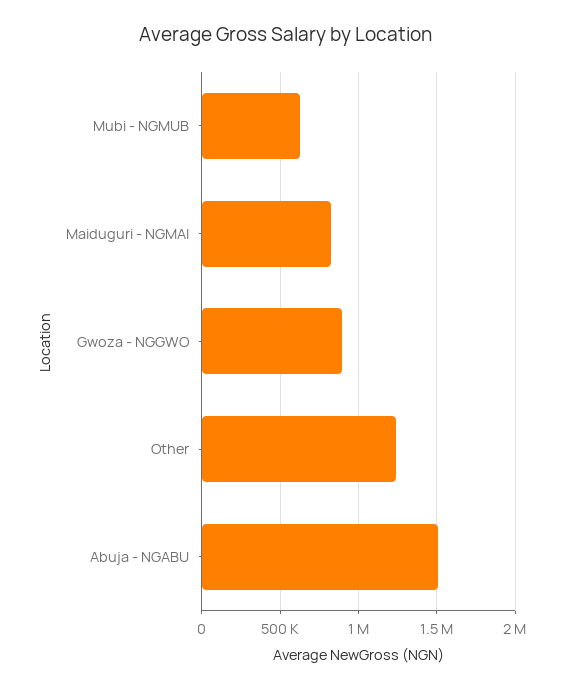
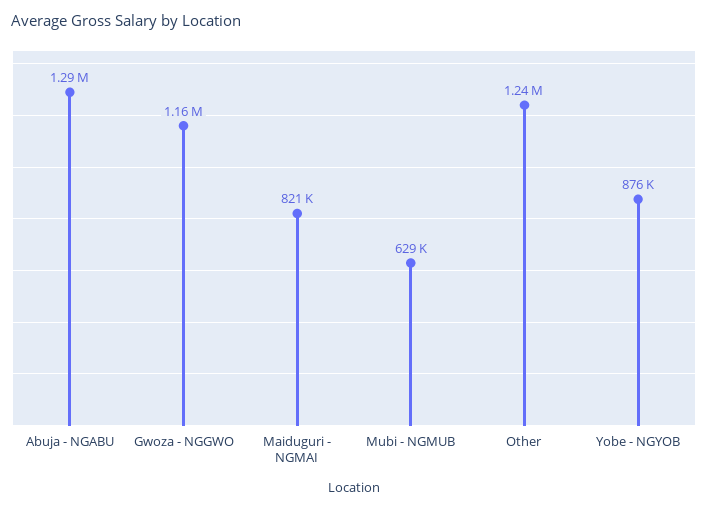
  {
    "Mubi - NGMUB": 629000,
    "Maiduguri - NGMAI": 821000,
-   "Gwoza - NGGWO": 900000,
+   "Gwoza - NGGWO": 1160000,
    "Other": 1240000,
-   "Abuja - NGABU": 1500000
+   "Abuja - NGABU": 1290000,
+   "Yobe - NGYOB": 876000
  }

